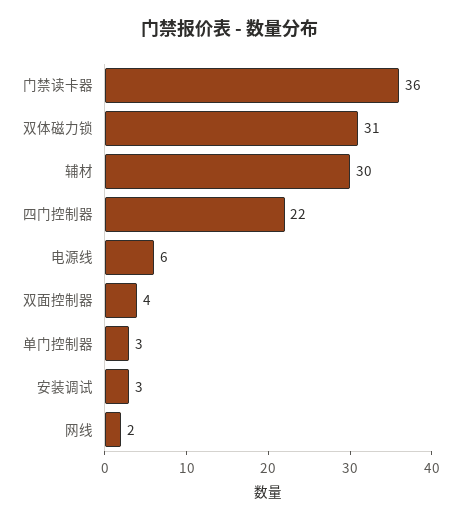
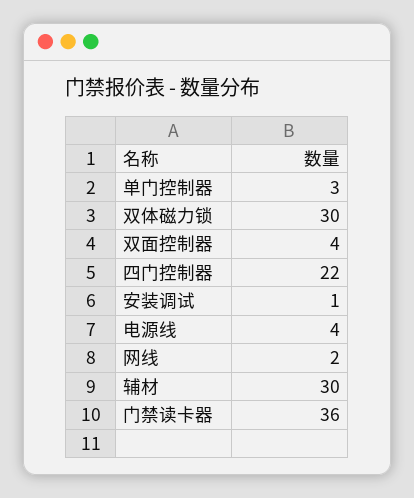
  {
    "门禁读卡器": 36,
-   "双体磁力锁": 31,
+   "双体磁力锁": 30,
    "辅材": 30,
    "四门控制器": 22,
-   "电源线": 6,
+   "电源线": 4,
    "双面控制器": 4,
    "单门控制器": 3,
-   "安装调试": 3,
+   "安装调试": 1,
    "网线": 2
  }

